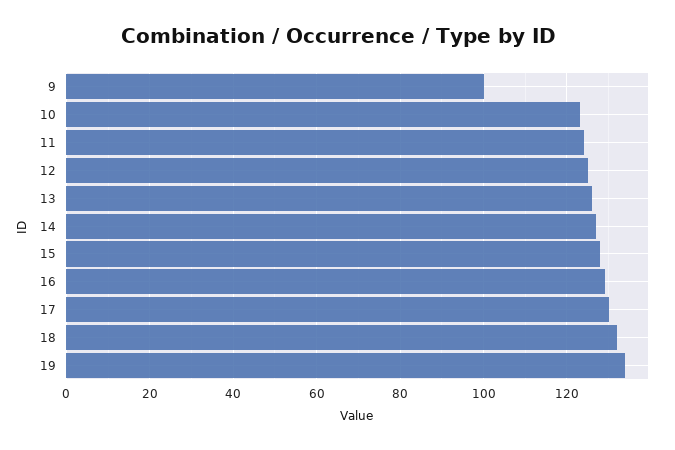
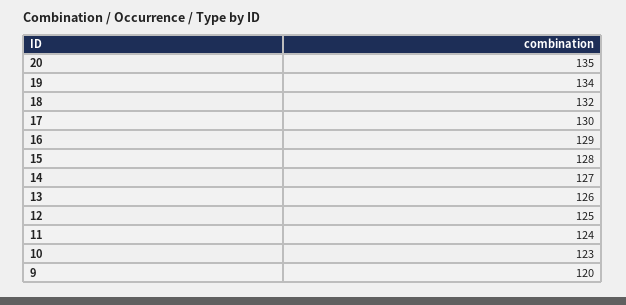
  {
-   "9": 100,
+   "9": 120,
    "10": 123,
    "11": 124,
    "12": 125,
    "13": 126,
    "14": 127,
    "15": 128,
    "16": 129,
    "17": 130,
    "18": 132,
-   "19": 134
+   "19": 134,
+   "20": 135
  }

